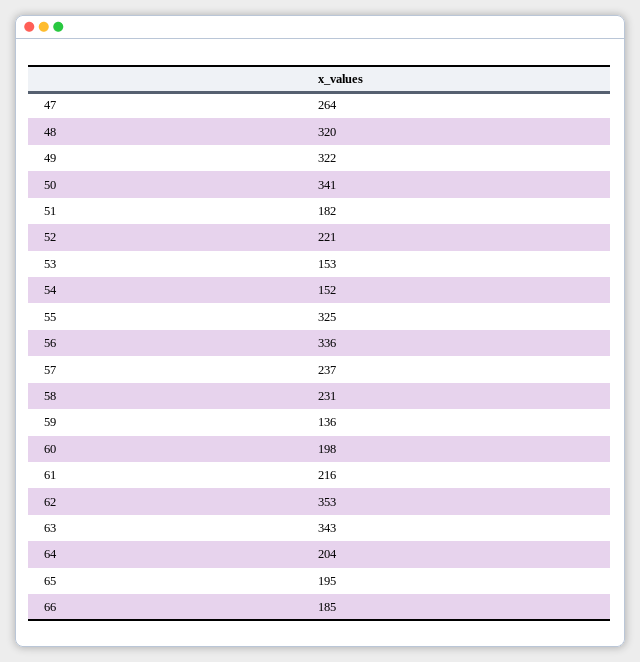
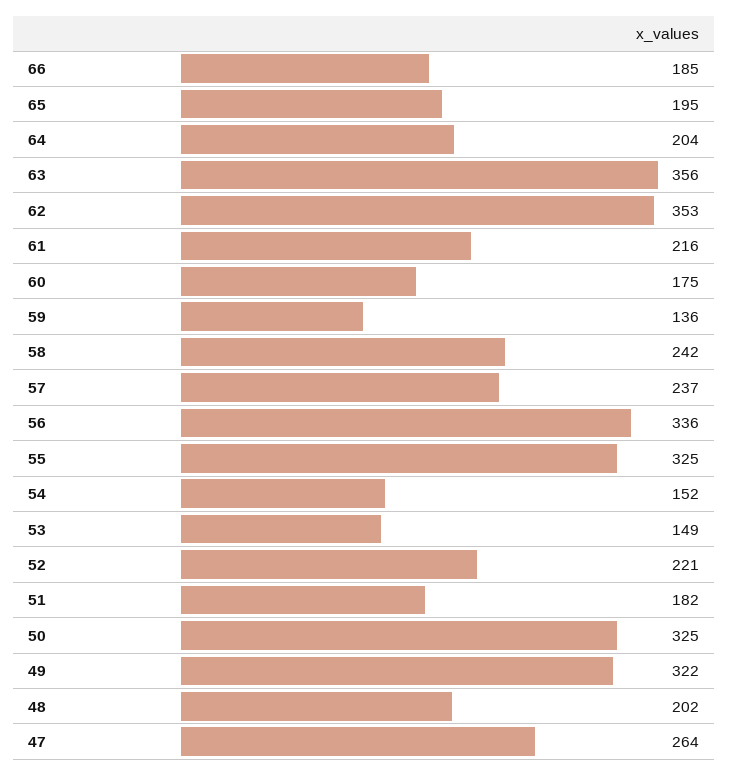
  {
    "47": 264,
-   "48": 320,
+   "48": 202,
    "49": 322,
-   "50": 341,
+   "50": 325,
    "51": 182,
    "52": 221,
-   "53": 153,
+   "53": 149,
    "54": 152,
    "55": 325,
    "56": 336,
    "57": 237,
-   "58": 231,
+   "58": 242,
    "59": 136,
-   "60": 198,
+   "60": 175,
    "61": 216,
    "62": 353,
-   "63": 343,
+   "63": 356,
    "64": 204,
    "65": 195,
    "66": 185
  }

